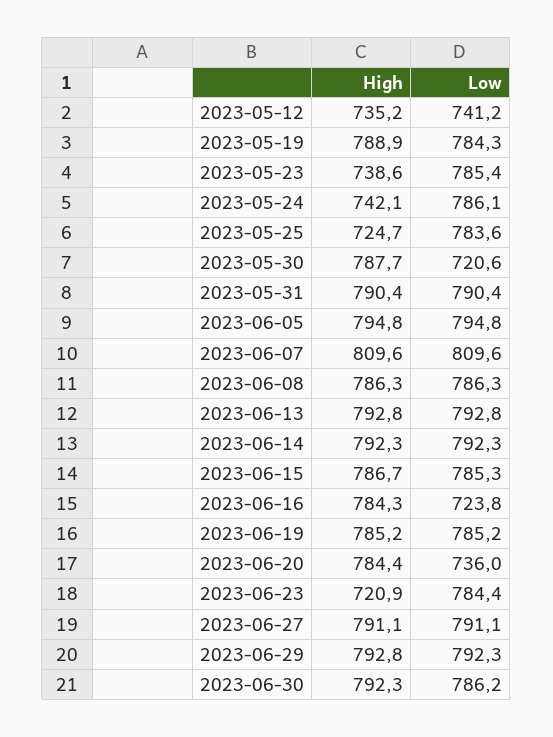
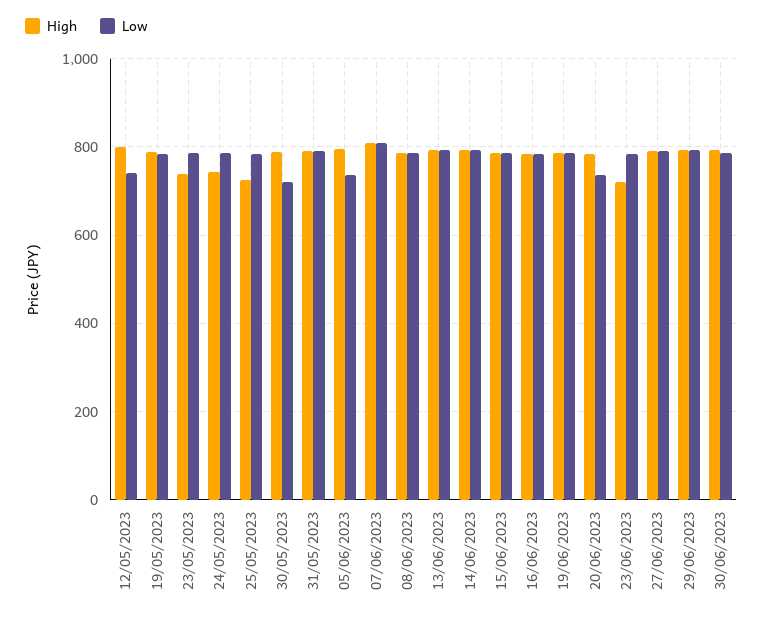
  {
    "High": {
-     "2023-05-12": 735.2,
+     "2023-05-12": 800,
      "2023-05-19": 788.9,
      "2023-05-23": 738.6,
      "2023-05-24": 742.1,
      "2023-05-25": 724.7,
      "2023-05-30": 787.7,
      "2023-05-31": 790.4,
      "2023-06-05": 794.8,
      "2023-06-07": 809.6,
      "2023-06-08": 786.3,
      "2023-06-13": 792.8,
      "2023-06-14": 792.3,
      "2023-06-15": 786.7,
      "2023-06-16": 784.3,
      "2023-06-19": 785.2,
      "2023-06-20": 784.4,
      "2023-06-23": 720.9,
      "2023-06-27": 791.1,
      "2023-06-29": 792.8,
      "2023-06-30": 792.3
    },
    "Low": {
      "2023-05-12": 741.2,
      "2023-05-19": 784.3,
      "2023-05-23": 785.4,
      "2023-05-24": 786.1,
      "2023-05-25": 783.6,
      "2023-05-30": 720.6,
      "2023-05-31": 790.4,
-     "2023-06-05": 794.8,
+     "2023-06-05": 740,
      "2023-06-07": 809.6,
      "2023-06-08": 786.3,
      "2023-06-13": 792.8,
      "2023-06-14": 792.3,
      "2023-06-15": 785.3,
-     "2023-06-16": 723.8,
+     "2023-06-16": 780,
      "2023-06-19": 785.2,
      "2023-06-20": 736,
      "2023-06-23": 784.4,
      "2023-06-27": 791.1,
      "2023-06-29": 792.3,
      "2023-06-30": 786.2
    }
  }

